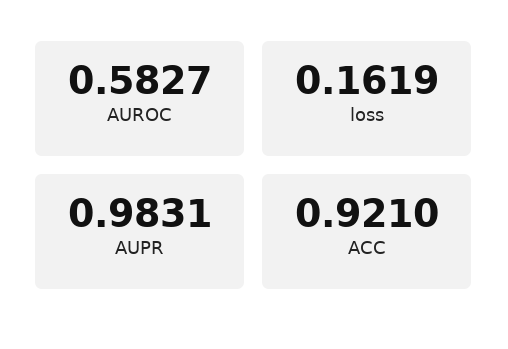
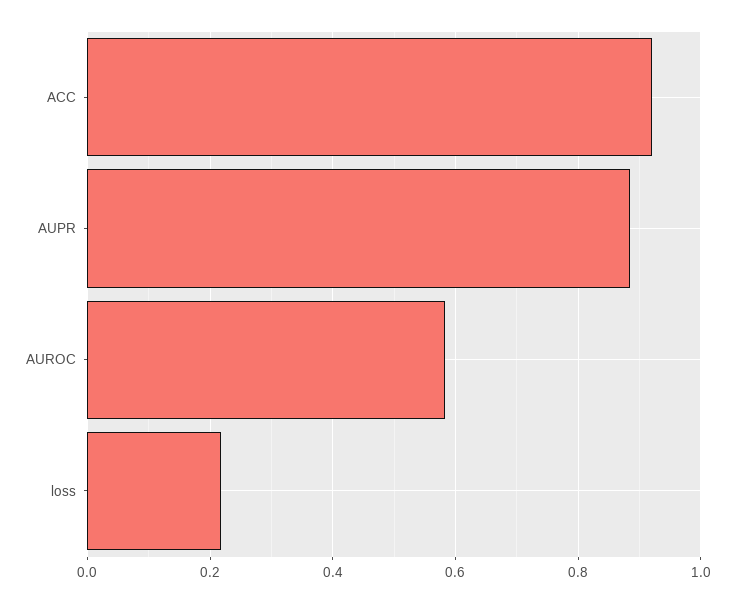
  {
    "AUROC": 0.5827,
-   "loss": 0.1619,
+   "loss": 0.22,
-   "AUPR": 0.9831,
+   "AUPR": 0.88,
    "ACC": 0.921
  }

